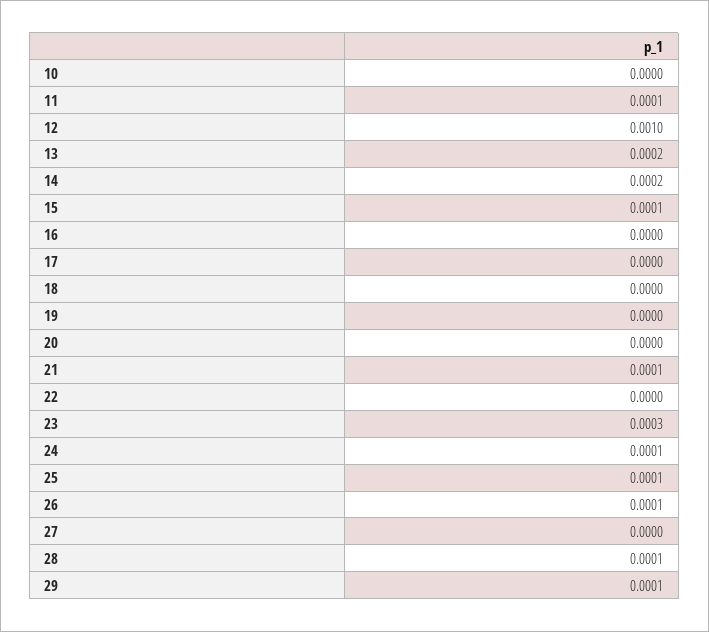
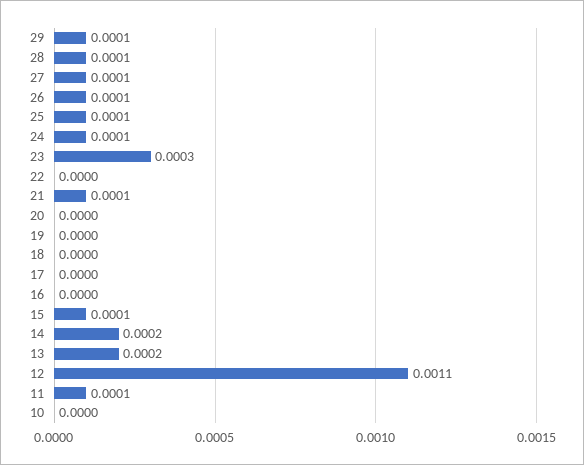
  {
    "10": 0,
    "11": 0.0001,
-   "12": 0.001,
+   "12": 0.0011,
    "13": 0.0002,
    "14": 0.0002,
    "15": 0.0001,
    "16": 0,
    "17": 0,
    "18": 0,
    "19": 0,
    "20": 0,
    "21": 0.0001,
    "22": 0,
    "23": 0.0003,
    "24": 0.0001,
    "25": 0.0001,
    "26": 0.0001,
-   "27": 0,
+   "27": 0.0001,
    "28": 0.0001,
    "29": 0.0001
  }

